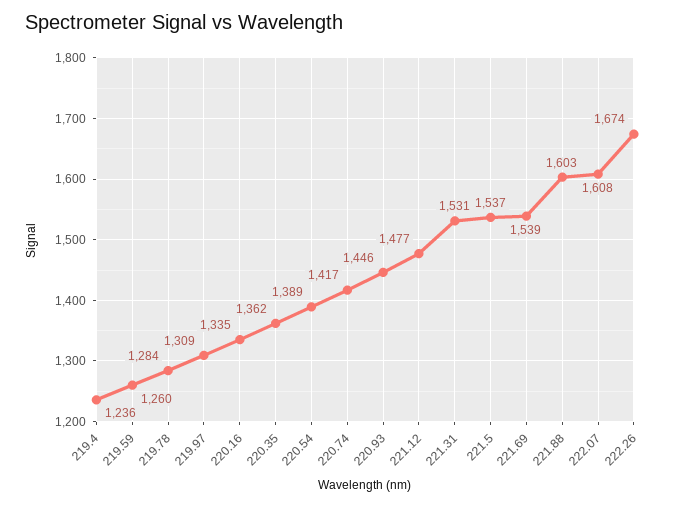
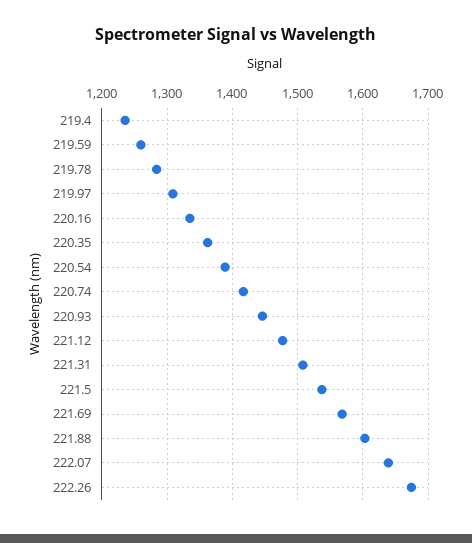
  {
    "219.4": 1236,
    "219.59": 1260,
    "219.78": 1284,
    "219.97": 1309,
    "220.16": 1335,
    "220.35": 1362,
    "220.54": 1389,
    "220.74": 1417,
    "220.93": 1446,
    "221.12": 1477,
-   "221.31": 1531,
+   "221.31": 1510,
    "221.5": 1537,
-   "221.69": 1539,
+   "221.69": 1570,
    "221.88": 1603,
-   "222.07": 1608,
+   "222.07": 1640,
    "222.26": 1674
  }

